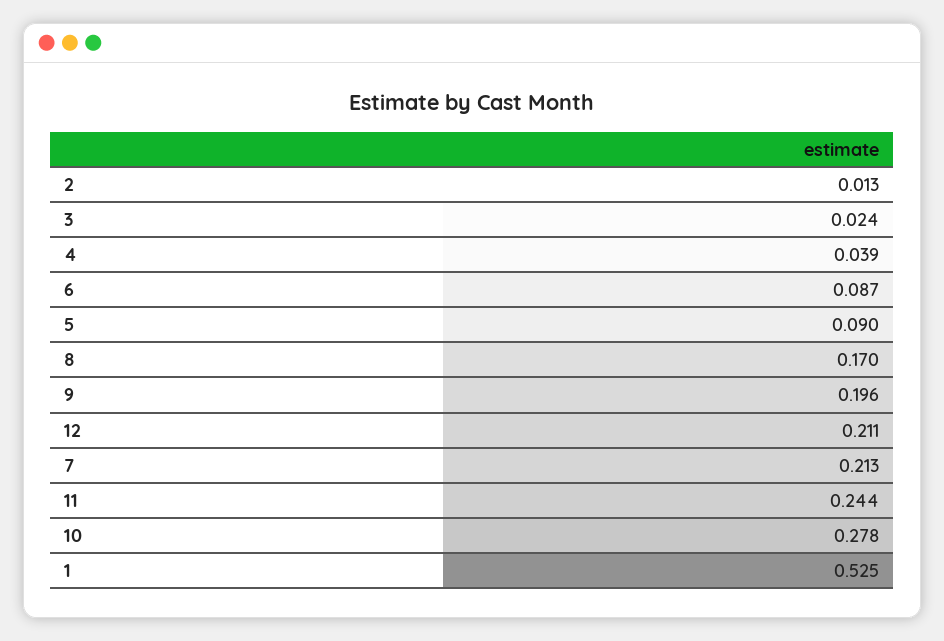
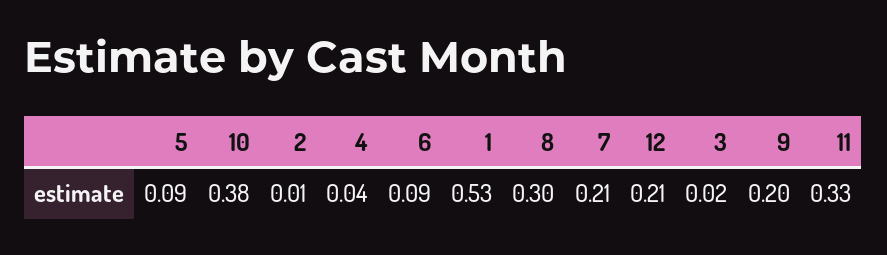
  {
    "2": 0.013,
    "3": 0.024,
    "4": 0.039,
    "6": 0.087,
    "5": 0.09,
-   "8": 0.17,
+   "8": 0.3,
    "9": 0.196,
    "12": 0.211,
    "7": 0.213,
-   "11": 0.244,
+   "11": 0.33,
-   "10": 0.278,
+   "10": 0.38,
    "1": 0.525
  }

